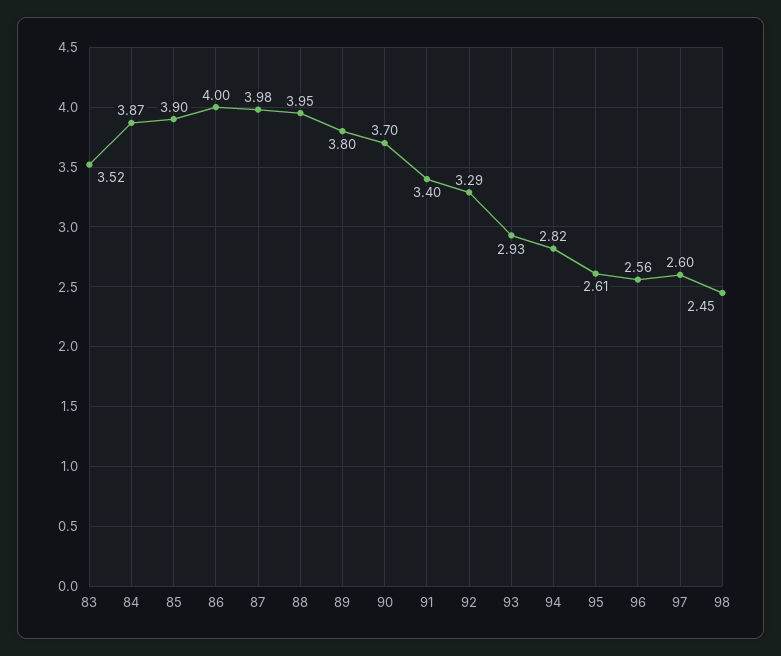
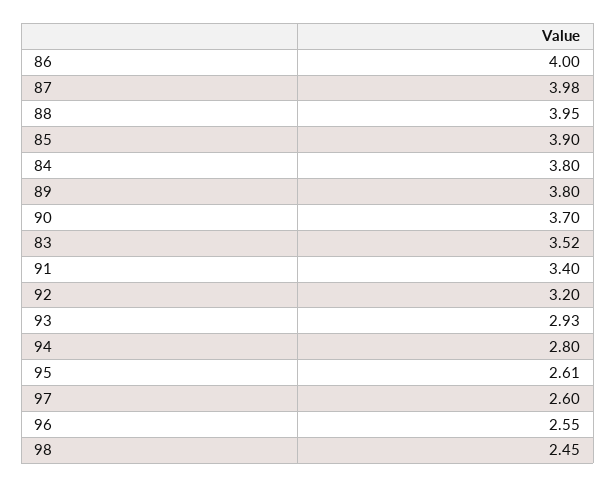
  {
    "83": 3.52,
-   "84": 3.87,
+   "84": 3.8,
    "85": 3.9,
    "86": 4,
    "87": 3.98,
    "88": 3.95,
    "89": 3.8,
    "90": 3.7,
    "91": 3.4,
-   "92": 3.29,
+   "92": 3.2,
    "93": 2.93,
-   "94": 2.82,
+   "94": 2.8,
    "95": 2.61,
-   "96": 2.56,
+   "96": 2.55,
    "97": 2.6,
    "98": 2.45
  }

